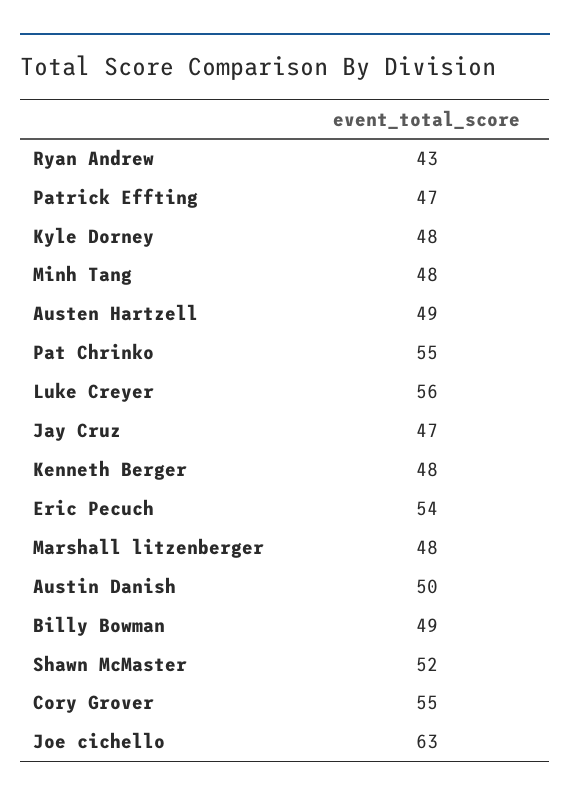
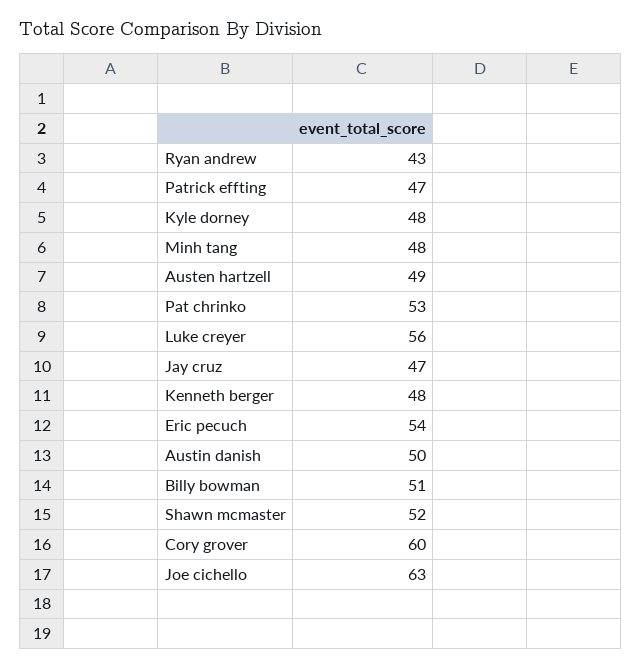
  {
    "Ryan Andrew": 43,
    "Patrick Effting": 47,
    "Kyle Dorney": 48,
    "Minh Tang": 48,
    "Austen Hartzell": 49,
-   "Pat Chrinko": 55,
+   "Pat Chrinko": 53,
    "Luke Creyer": 56,
    "Jay Cruz": 47,
    "Kenneth Berger": 48,
    "Eric Pecuch": 54,
-   "Marshall litzenberger": 48,
    "Austin Danish": 50,
-   "Billy Bowman": 49,
+   "Billy Bowman": 51,
    "Shawn McMaster": 52,
-   "Cory Grover": 55,
+   "Cory Grover": 60,
    "Joe cichello": 63
  }

